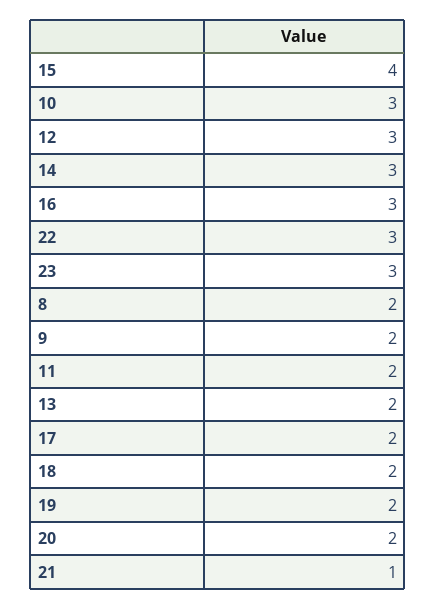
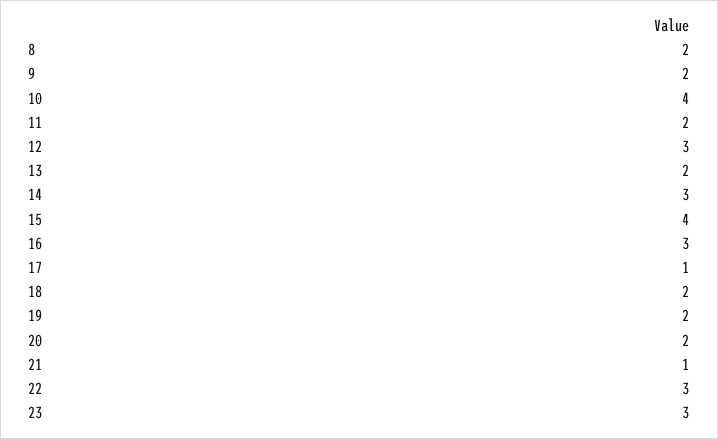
  {
    "15": 4,
-   "10": 3,
+   "10": 4,
    "12": 3,
    "14": 3,
    "16": 3,
    "22": 3,
    "23": 3,
    "8": 2,
    "9": 2,
    "11": 2,
    "13": 2,
-   "17": 2,
+   "17": 1,
    "18": 2,
    "19": 2,
    "20": 2,
    "21": 1
  }

